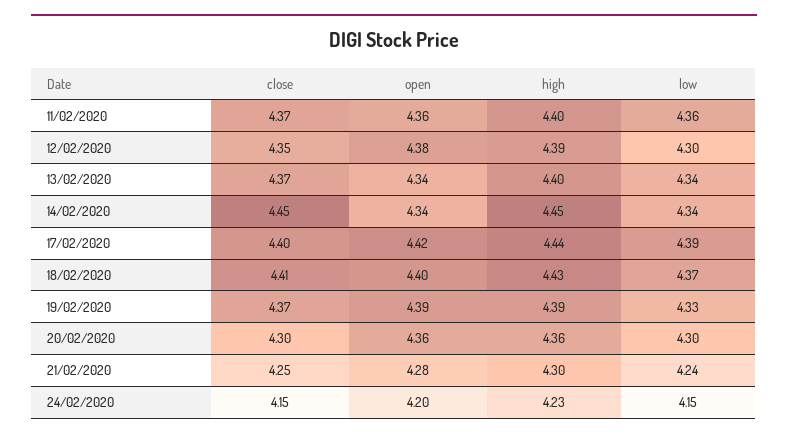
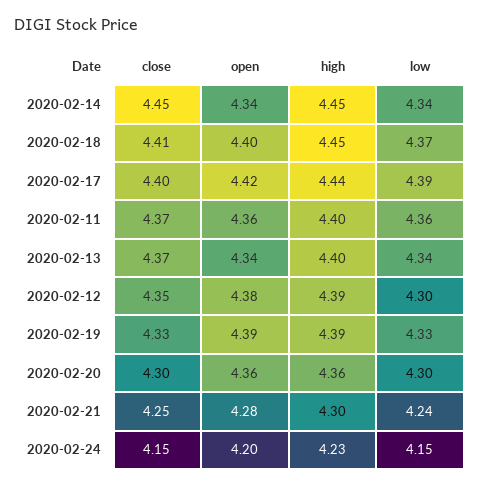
  {
    "close": {
      "11/02/2020": 4.37,
      "12/02/2020": 4.35,
      "13/02/2020": 4.37,
      "14/02/2020": 4.45,
      "17/02/2020": 4.4,
      "18/02/2020": 4.41,
-     "19/02/2020": 4.37,
+     "19/02/2020": 4.33,
      "20/02/2020": 4.3,
      "21/02/2020": 4.25,
      "24/02/2020": 4.15
    },
    "open": {
      "11/02/2020": 4.36,
      "12/02/2020": 4.38,
      "13/02/2020": 4.34,
      "14/02/2020": 4.34,
      "17/02/2020": 4.42,
      "18/02/2020": 4.4,
      "19/02/2020": 4.39,
      "20/02/2020": 4.36,
      "21/02/2020": 4.28,
      "24/02/2020": 4.2
    },
    "high": {
      "11/02/2020": 4.4,
      "12/02/2020": 4.39,
      "13/02/2020": 4.4,
      "14/02/2020": 4.45,
      "17/02/2020": 4.44,
-     "18/02/2020": 4.43,
+     "18/02/2020": 4.45,
      "19/02/2020": 4.39,
      "20/02/2020": 4.36,
      "21/02/2020": 4.3,
      "24/02/2020": 4.23
    },
    "low": {
      "11/02/2020": 4.36,
      "12/02/2020": 4.3,
      "13/02/2020": 4.34,
      "14/02/2020": 4.34,
      "17/02/2020": 4.39,
      "18/02/2020": 4.37,
      "19/02/2020": 4.33,
      "20/02/2020": 4.3,
      "21/02/2020": 4.24,
      "24/02/2020": 4.15
    }
  }

